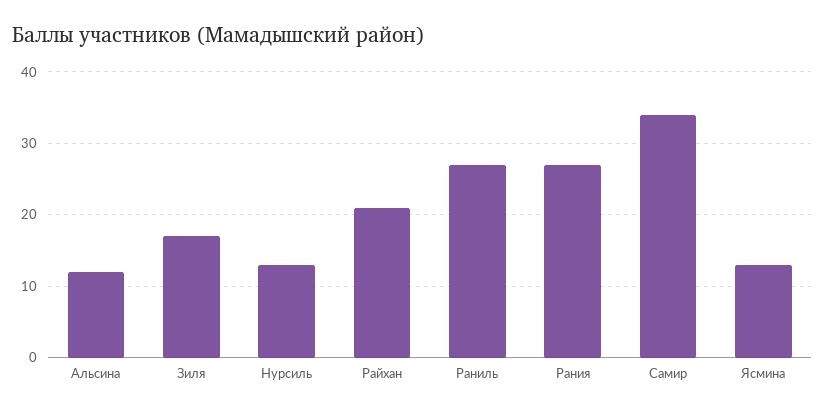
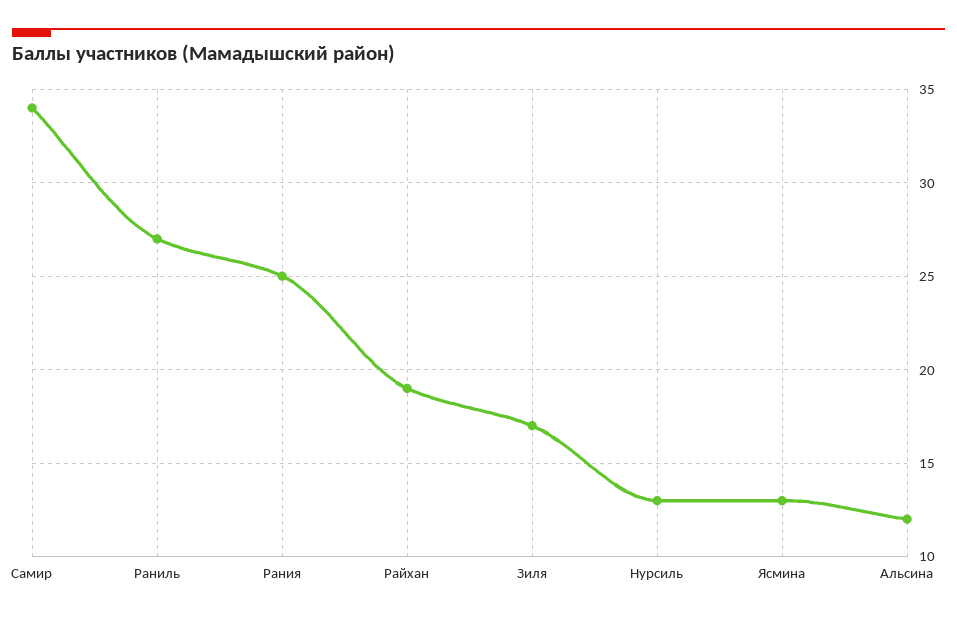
  {
    "Альсина": 12,
    "Зиля": 17,
    "Нурсиль": 13,
-   "Райхан": 21,
+   "Райхан": 19,
    "Раниль": 27,
-   "Рания": 27,
+   "Рания": 25,
    "Самир": 34,
    "Ясмина": 13
  }

